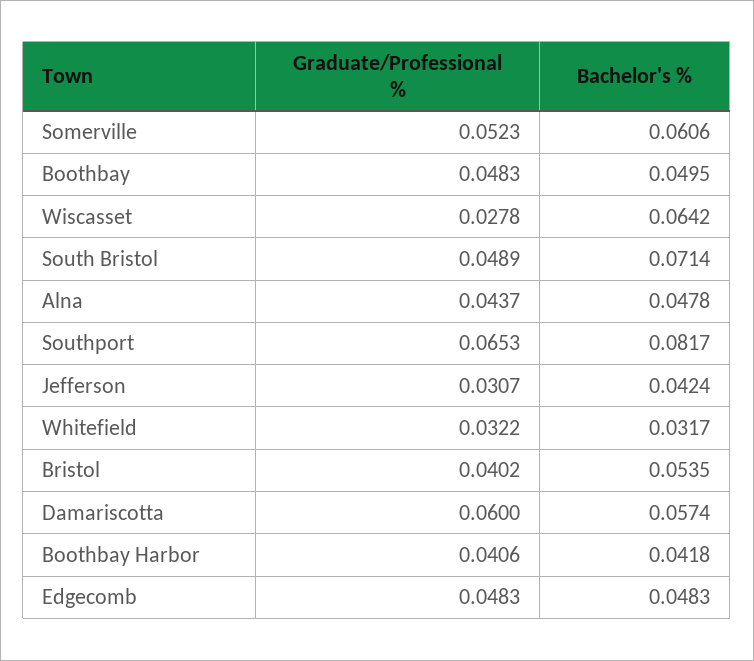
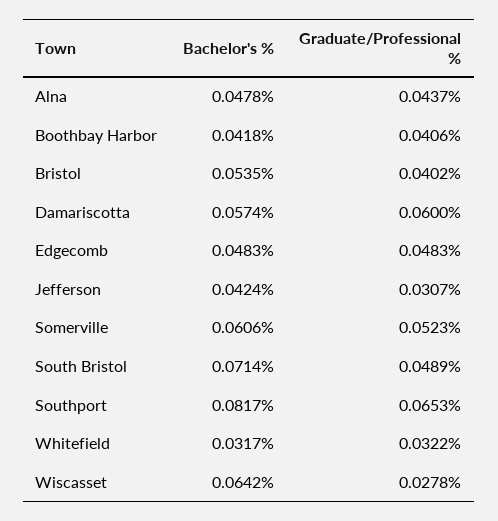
  {
    "Graduate/Professional %": {
      "Somerville": 0.0523,
-     "Boothbay": 0.0483,
      "Wiscasset": 0.0278,
      "South Bristol": 0.0489,
      "Alna": 0.0437,
      "Southport": 0.0653,
      "Jefferson": 0.0307,
      "Whitefield": 0.0322,
      "Bristol": 0.0402,
      "Damariscotta": 0.06,
      "Boothbay Harbor": 0.0406,
      "Edgecomb": 0.0483
    },
    "Bachelor's %": {
      "Somerville": 0.0606,
-     "Boothbay": 0.0495,
      "Wiscasset": 0.0642,
      "South Bristol": 0.0714,
      "Alna": 0.0478,
      "Southport": 0.0817,
      "Jefferson": 0.0424,
      "Whitefield": 0.0317,
      "Bristol": 0.0535,
      "Damariscotta": 0.0574,
      "Boothbay Harbor": 0.0418,
      "Edgecomb": 0.0483
    }
  }

